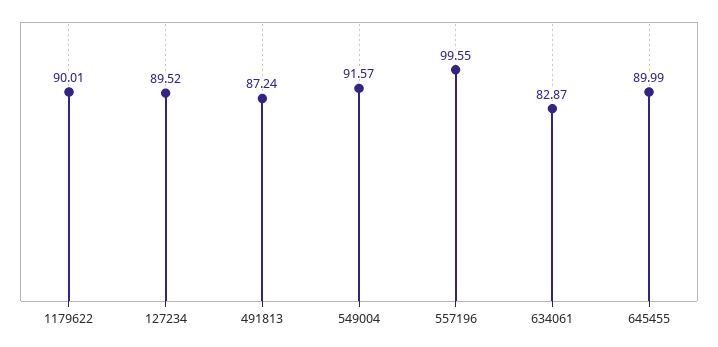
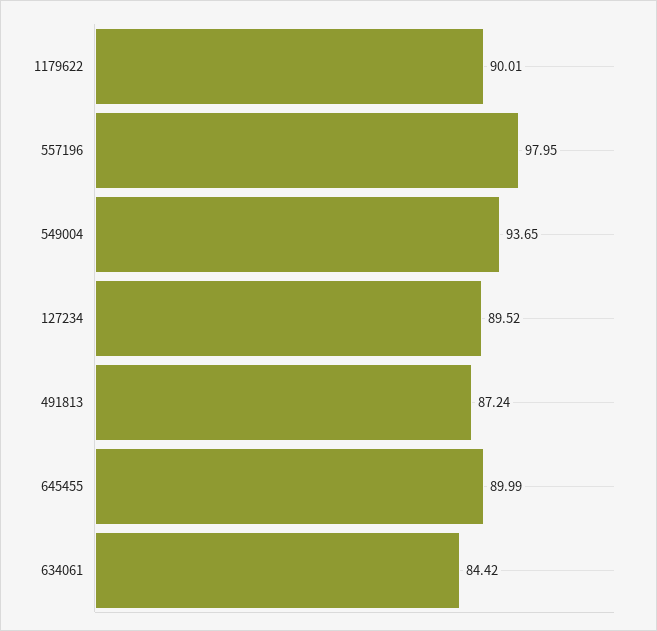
  {
    "1179622": 90.01,
    "127234": 89.52,
    "491813": 87.24,
-   "549004": 91.57,
+   "549004": 93.65,
-   "557196": 99.55,
+   "557196": 97.95,
-   "634061": 82.87,
+   "634061": 84.42,
    "645455": 89.99
  }

